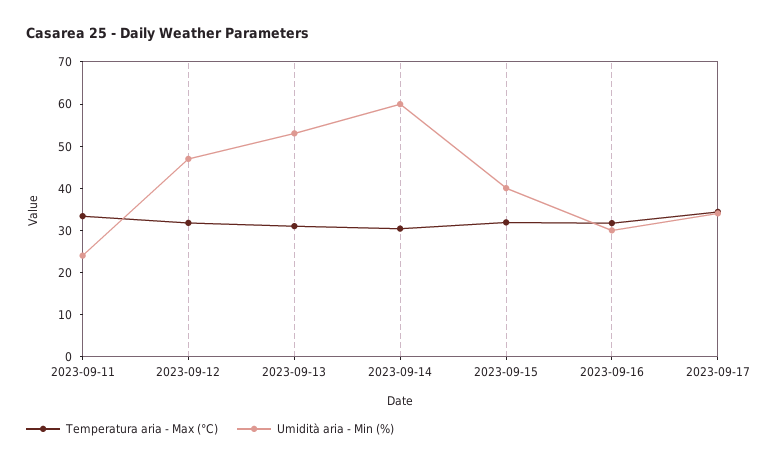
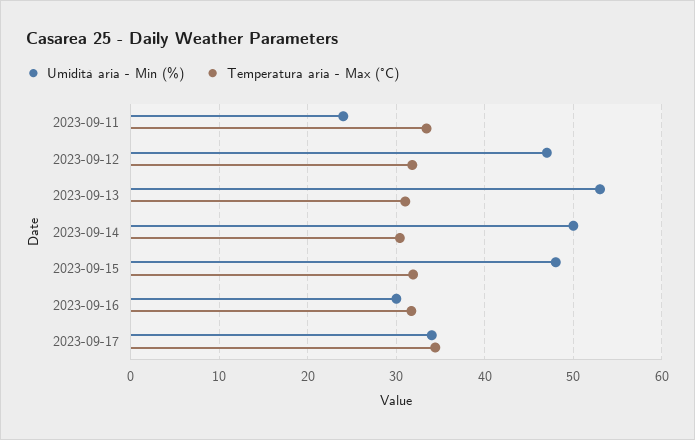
  {
    "Temperatura aria - Max (°C)": {
      "2023-09-11": 33,
      "2023-09-12": 32,
      "2023-09-13": 31,
      "2023-09-14": 30,
      "2023-09-15": 32,
      "2023-09-16": 32,
      "2023-09-17": 34
    },
    "Umidità aria - Min (%)": {
      "2023-09-11": 24,
      "2023-09-12": 47,
      "2023-09-13": 53,
-     "2023-09-14": 60,
+     "2023-09-14": 50,
-     "2023-09-15": 40,
+     "2023-09-15": 48,
      "2023-09-16": 30,
      "2023-09-17": 34
    }
  }

